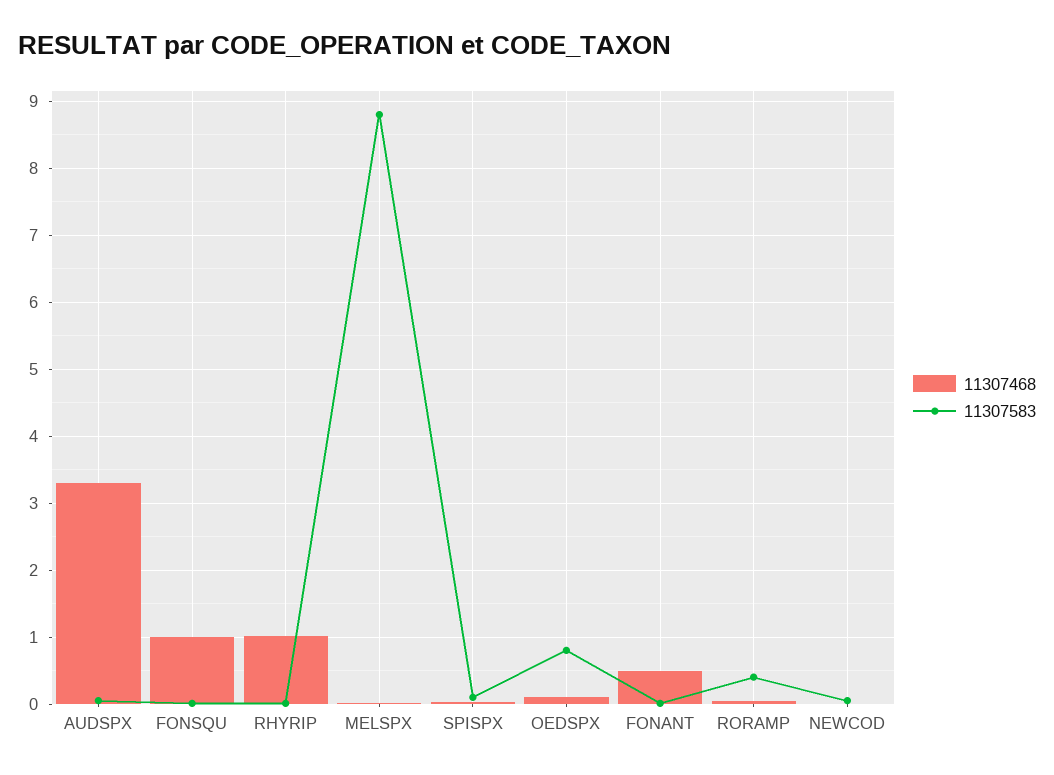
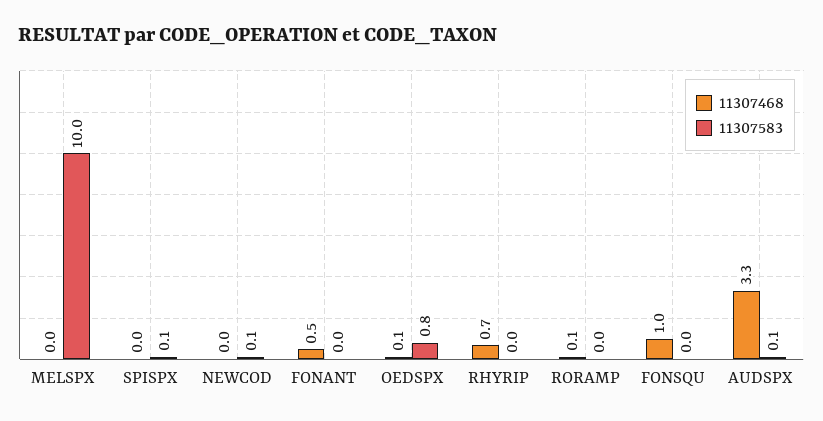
  {
    "11307468": {
      "AUDSPX": 3.3,
      "FONSQU": 1,
-     "RHYRIP": 1,
+     "RHYRIP": 0.7,
      "MELSPX": 0,
      "SPISPX": 0,
      "OEDSPX": 0.1,
      "FONANT": 0.5,
      "RORAMP": 0.1,
      "NEWCOD": 0
    },
    "11307583": {
      "AUDSPX": 0.1,
      "FONSQU": 0,
      "RHYRIP": 0,
-     "MELSPX": 8.8,
+     "MELSPX": 10,
      "SPISPX": 0.1,
      "OEDSPX": 0.8,
      "FONANT": 0,
-     "RORAMP": 0.4,
+     "RORAMP": 0,
      "NEWCOD": 0.1
    }
  }

